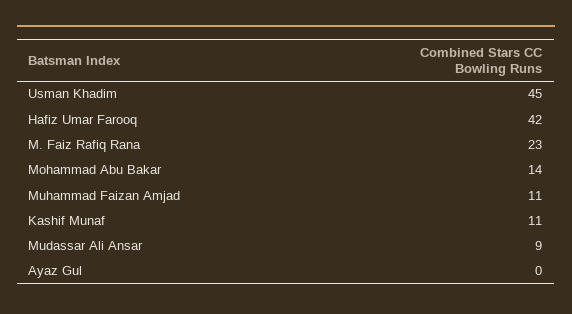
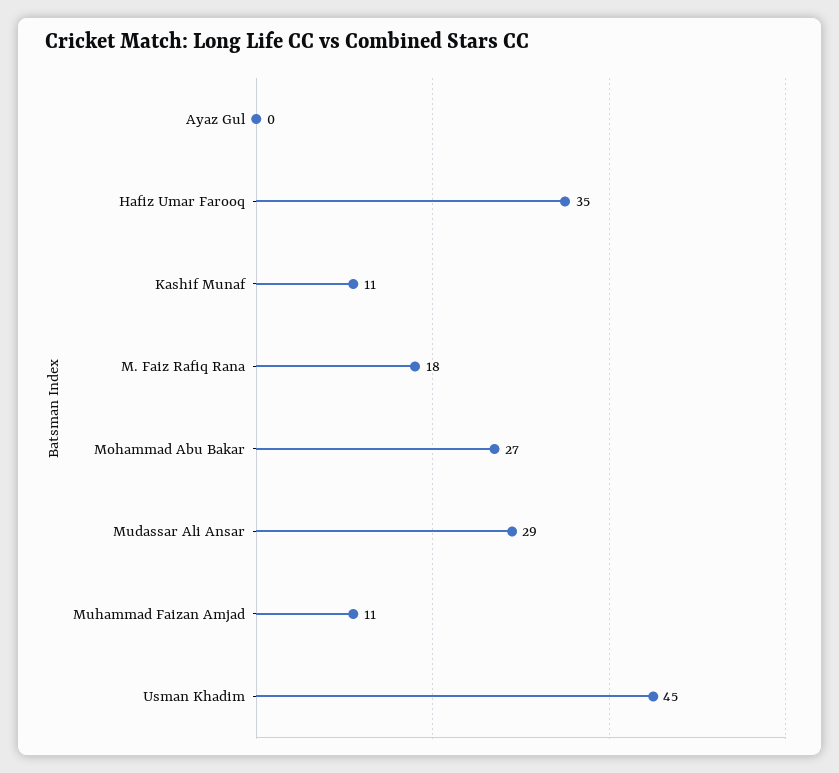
  {
    "Usman Khadim": 45,
-   "Hafiz Umar Farooq": 42,
+   "Hafiz Umar Farooq": 35,
-   "M. Faiz Rafiq Rana": 23,
+   "M. Faiz Rafiq Rana": 18,
-   "Mohammad Abu Bakar": 14,
+   "Mohammad Abu Bakar": 27,
    "Muhammad Faizan Amjad": 11,
    "Kashif Munaf": 11,
-   "Mudassar Ali Ansar": 9,
+   "Mudassar Ali Ansar": 29,
    "Ayaz Gul": 0
  }

